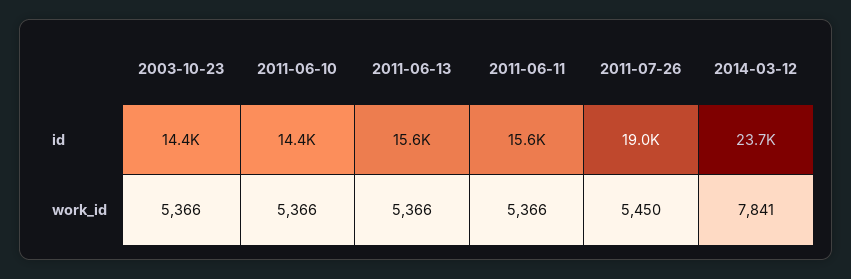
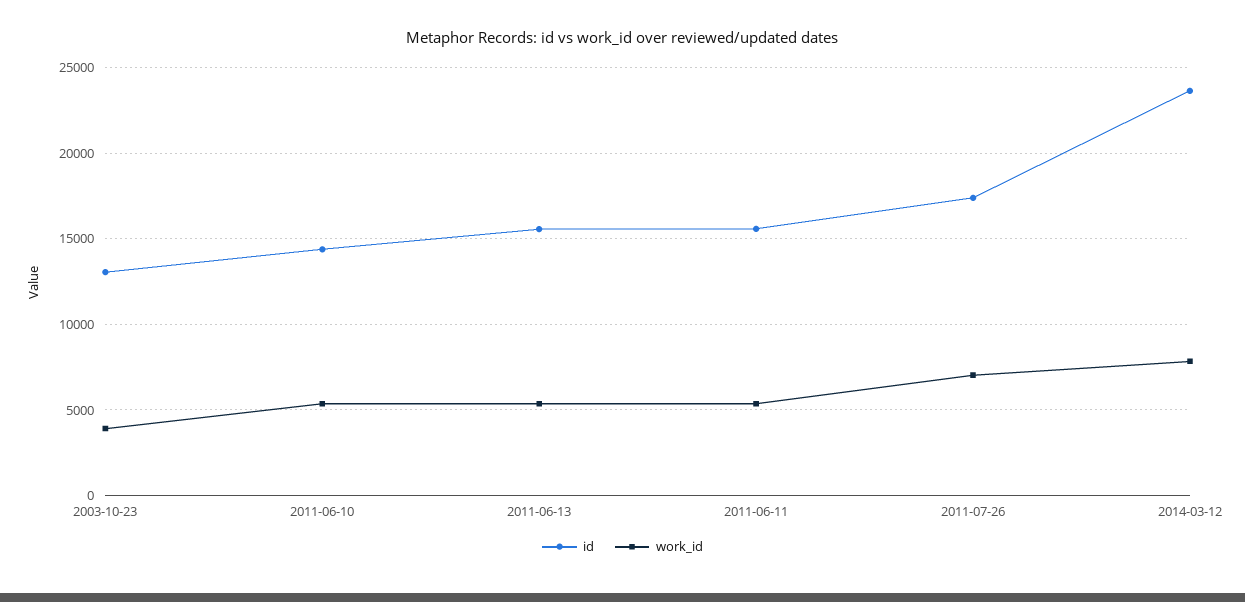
  {
    "id": {
-     "2003-10-23": 14400,
+     "2003-10-23": 13000,
      "2011-06-10": 14400,
      "2011-06-13": 15600,
      "2011-06-11": 15600,
-     "2011-07-26": 19000,
+     "2011-07-26": 17500,
      "2014-03-12": 23700
    },
    "work_id": {
-     "2003-10-23": 5366,
+     "2003-10-23": 4000,
      "2011-06-10": 5366,
      "2011-06-13": 5366,
      "2011-06-11": 5366,
-     "2011-07-26": 5450,
+     "2011-07-26": 7000,
      "2014-03-12": 7841
    }
  }

